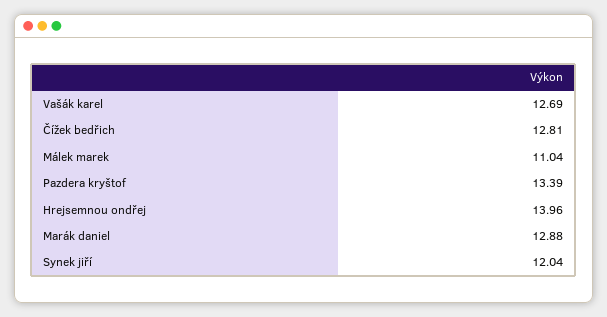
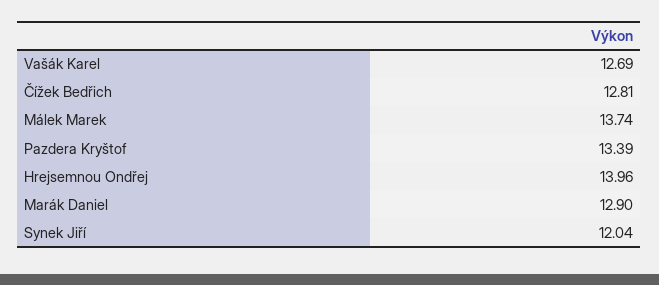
  {
    "Vašák karel": 12.69,
    "Čížek bedřich": 12.81,
-   "Málek marek": 11.04,
+   "Málek marek": 13.74,
    "Pazdera kryštof": 13.39,
    "Hrejsemnou ondřej": 13.96,
-   "Marák daniel": 12.88,
+   "Marák daniel": 12.9,
    "Synek jiří": 12.04
  }

